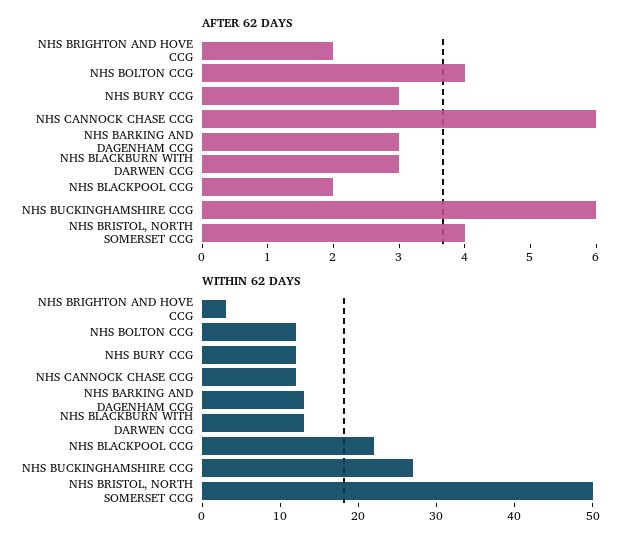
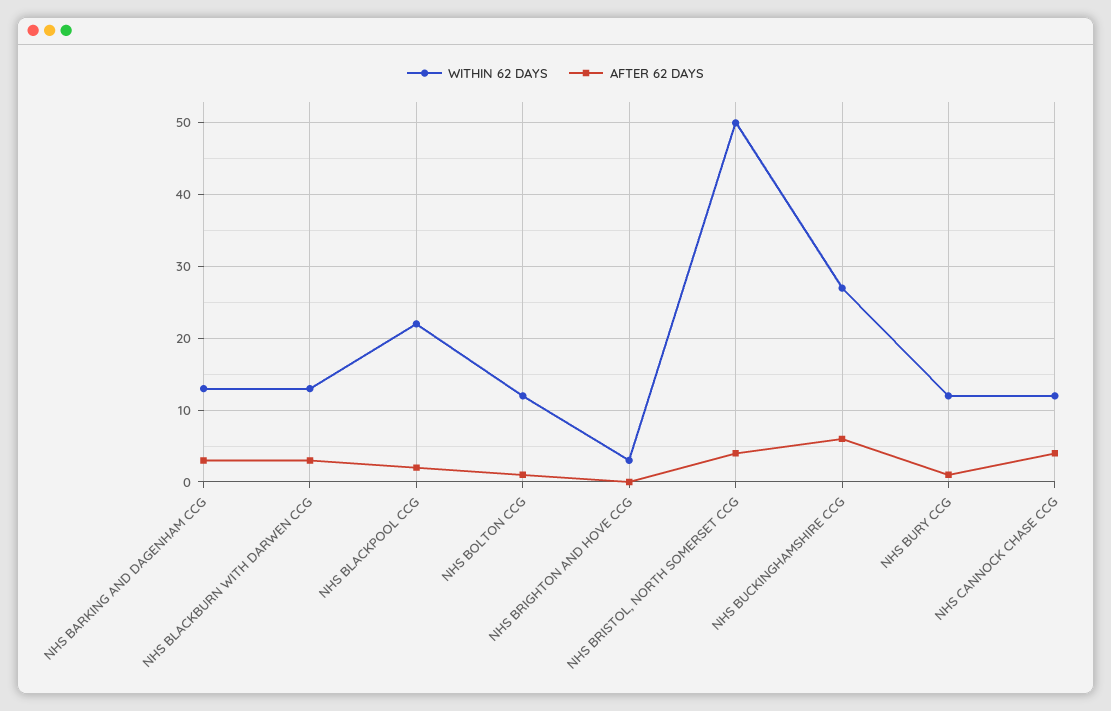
  {
    "AFTER 62 DAYS": {
-     "NHS BRIGHTON AND HOVE CCG": 2,
+     "NHS BRIGHTON AND HOVE CCG": 0,
-     "NHS BOLTON CCG": 4,
+     "NHS BOLTON CCG": 1,
-     "NHS BURY CCG": 3,
+     "NHS BURY CCG": 1,
-     "NHS CANNOCK CHASE CCG": 6,
+     "NHS CANNOCK CHASE CCG": 4,
      "NHS BARKING AND DAGENHAM CCG": 3,
      "NHS BLACKBURN WITH DARWEN CCG": 3,
      "NHS BLACKPOOL CCG": 2,
      "NHS BUCKINGHAMSHIRE CCG": 6,
      "NHS BRISTOL, NORTH SOMERSET CCG": 4
    },
    "WITHIN 62 DAYS": {
      "NHS BRIGHTON AND HOVE CCG": 3,
      "NHS BOLTON CCG": 12,
      "NHS BURY CCG": 12,
      "NHS CANNOCK CHASE CCG": 12,
      "NHS BARKING AND DAGENHAM CCG": 13,
      "NHS BLACKBURN WITH DARWEN CCG": 13,
      "NHS BLACKPOOL CCG": 22,
      "NHS BUCKINGHAMSHIRE CCG": 27,
      "NHS BRISTOL, NORTH SOMERSET CCG": 50
    }
  }

